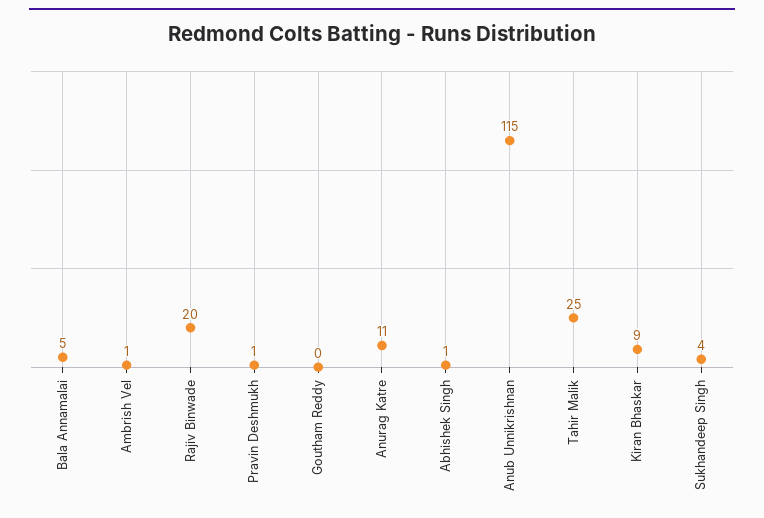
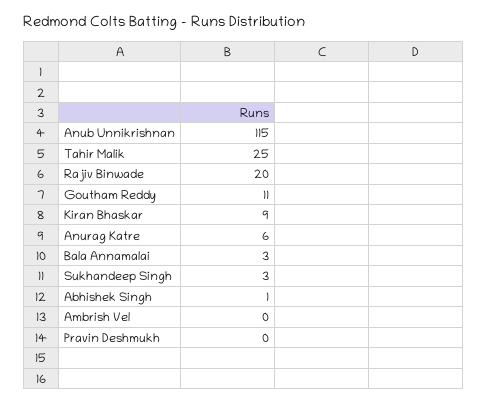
  {
-   "Bala Annamalai": 5,
+   "Bala Annamalai": 3,
-   "Ambrish Vel": 1,
+   "Ambrish Vel": 0,
    "Rajiv Binwade": 20,
-   "Pravin Deshmukh": 1,
+   "Pravin Deshmukh": 0,
-   "Goutham Reddy": 0,
+   "Goutham Reddy": 11,
-   "Anurag Katre": 11,
+   "Anurag Katre": 6,
    "Abhishek Singh": 1,
    "Anub Unnikrishnan": 115,
    "Tahir Malik": 25,
    "Kiran Bhaskar": 9,
-   "Sukhandeep Singh": 4
+   "Sukhandeep Singh": 3
  }

